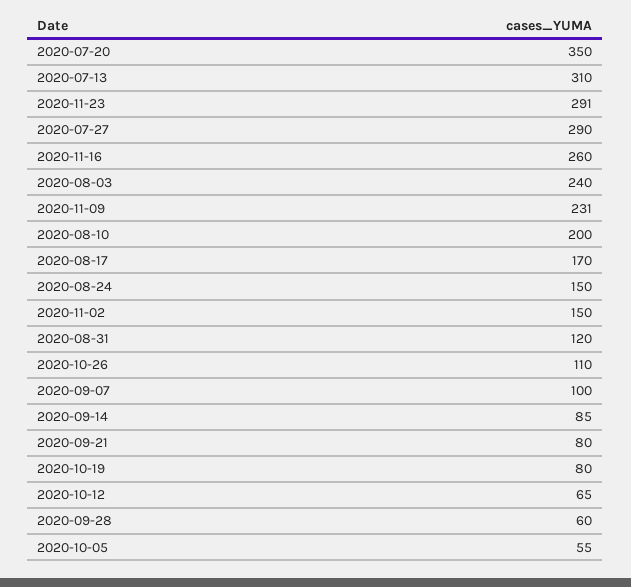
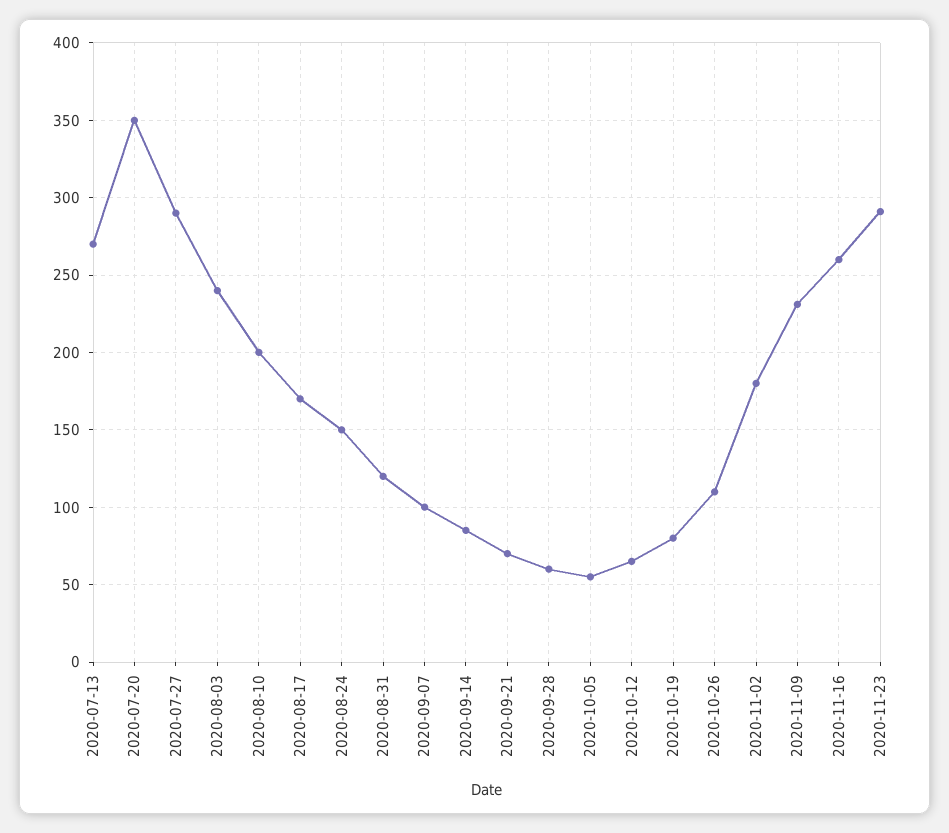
  {
    "2020-07-20": 350,
-   "2020-07-13": 310,
+   "2020-07-13": 270,
    "2020-11-23": 291,
    "2020-07-27": 290,
    "2020-11-16": 260,
    "2020-08-03": 240,
    "2020-11-09": 231,
    "2020-08-10": 200,
    "2020-08-17": 170,
    "2020-08-24": 150,
-   "2020-11-02": 150,
+   "2020-11-02": 180,
    "2020-08-31": 120,
    "2020-10-26": 110,
    "2020-09-07": 100,
    "2020-09-14": 85,
-   "2020-09-21": 80,
+   "2020-09-21": 70,
    "2020-10-19": 80,
    "2020-10-12": 65,
    "2020-09-28": 60,
    "2020-10-05": 55
  }

